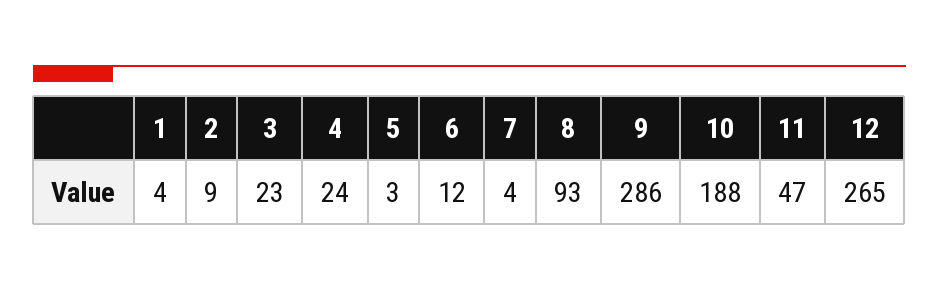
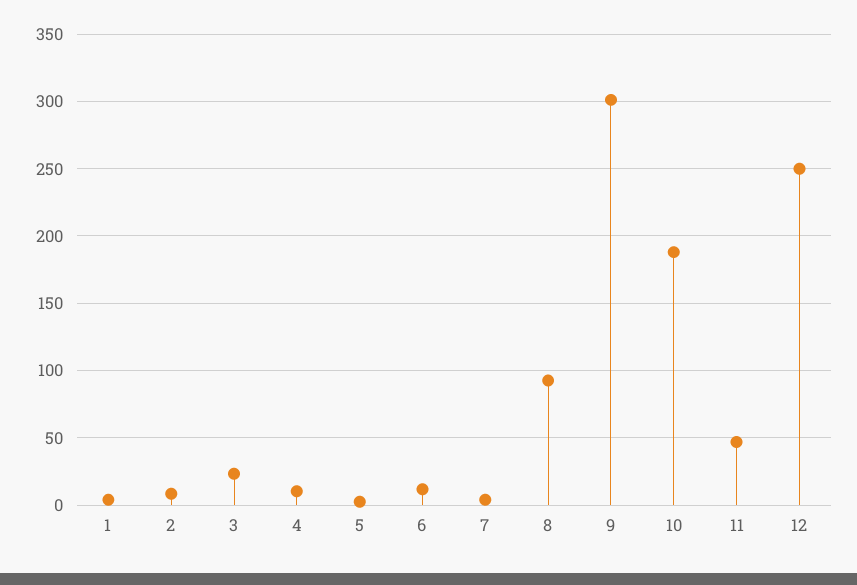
  {
    "1": 4,
    "2": 9,
    "3": 23,
-   "4": 24,
+   "4": 10,
    "5": 3,
    "6": 12,
    "7": 4,
    "8": 93,
-   "9": 286,
+   "9": 300,
    "10": 188,
    "11": 47,
-   "12": 265
+   "12": 250
  }

